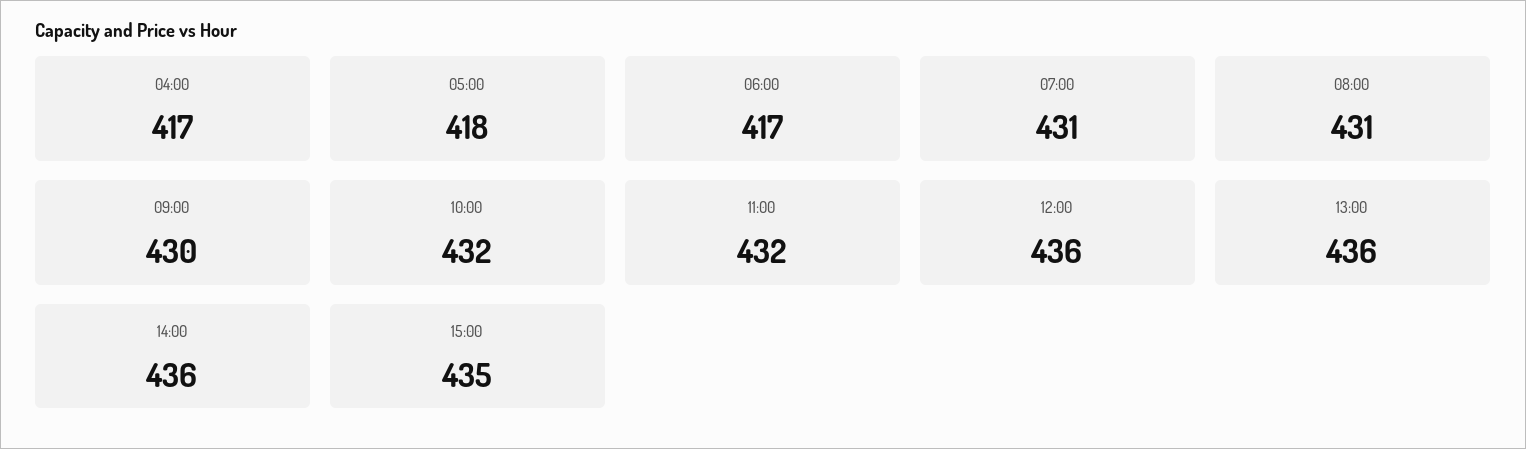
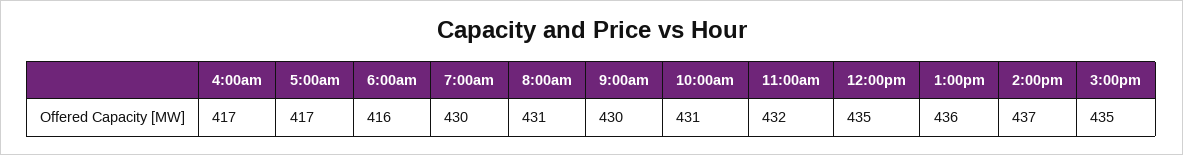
  {
    "04:00": 417,
-   "05:00": 418,
+   "05:00": 417,
-   "06:00": 417,
+   "06:00": 416,
-   "07:00": 431,
+   "07:00": 430,
    "08:00": 431,
    "09:00": 430,
-   "10:00": 432,
+   "10:00": 431,
    "11:00": 432,
-   "12:00": 436,
+   "12:00": 435,
    "13:00": 436,
-   "14:00": 436,
+   "14:00": 437,
    "15:00": 435
  }

